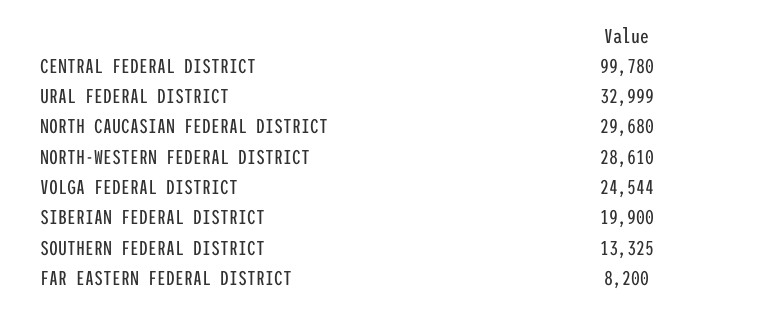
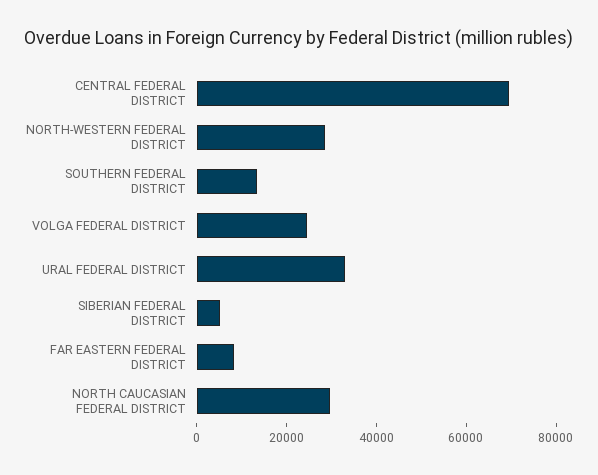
  {
-   "CENTRAL FEDERAL DISTRICT": 99780,
+   "CENTRAL FEDERAL DISTRICT": 70000,
    "URAL FEDERAL DISTRICT": 32999,
    "NORTH CAUCASIAN FEDERAL DISTRICT": 29680,
    "NORTH-WESTERN FEDERAL DISTRICT": 28610,
    "VOLGA FEDERAL DISTRICT": 24544,
-   "SIBERIAN FEDERAL DISTRICT": 19900,
+   "SIBERIAN FEDERAL DISTRICT": 5000,
    "SOUTHERN FEDERAL DISTRICT": 13325,
    "FAR EASTERN FEDERAL DISTRICT": 8200
  }

